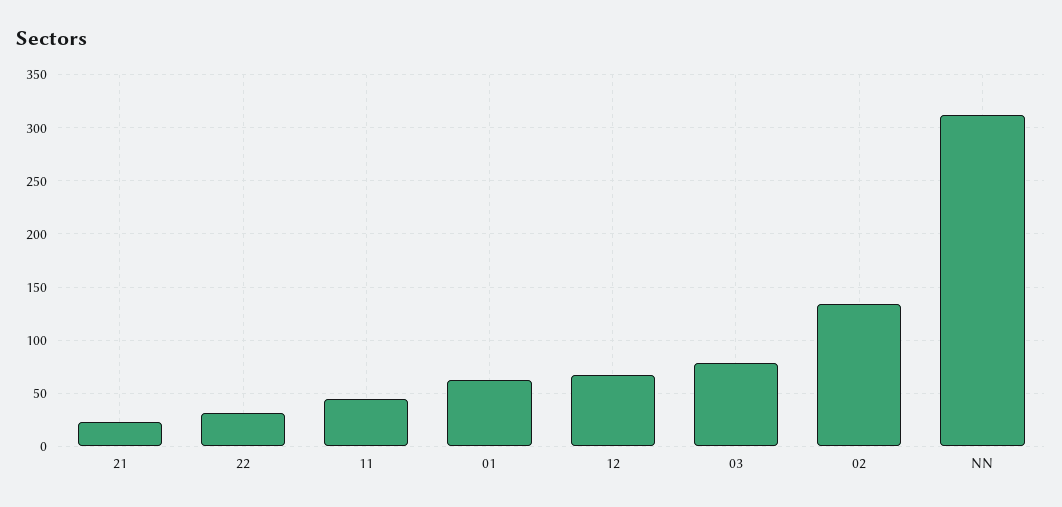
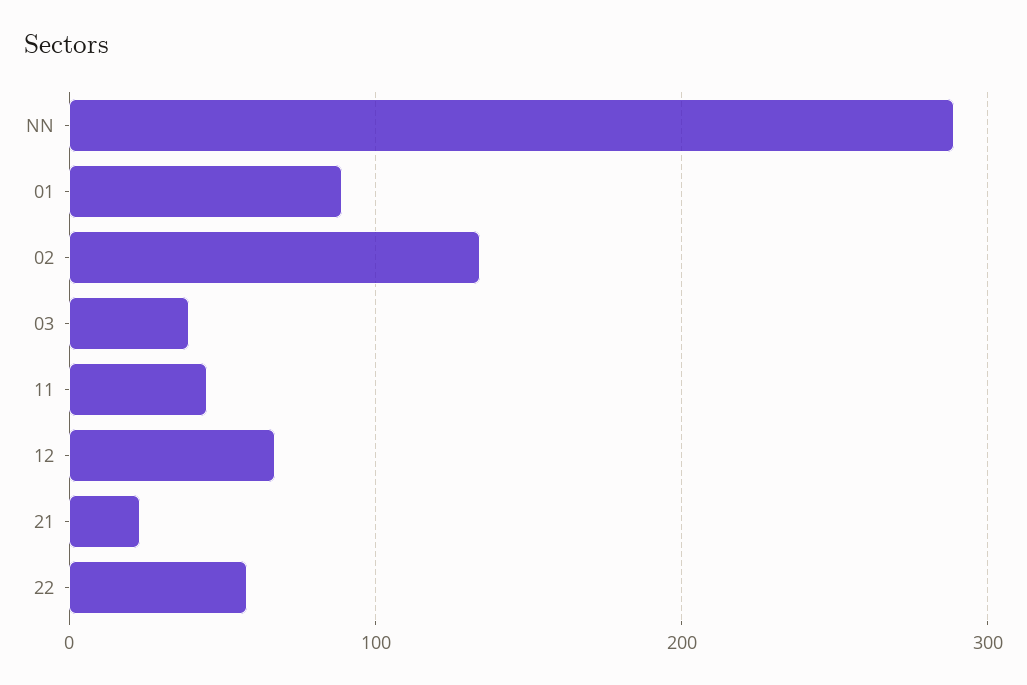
  {
    "21": 20,
-   "22": 30,
+   "22": 60,
    "11": 50,
-   "01": 60,
+   "01": 90,
    "12": 70,
-   "03": 80,
+   "03": 40,
    "02": 130,
-   "NN": 310
+   "NN": 290
  }

